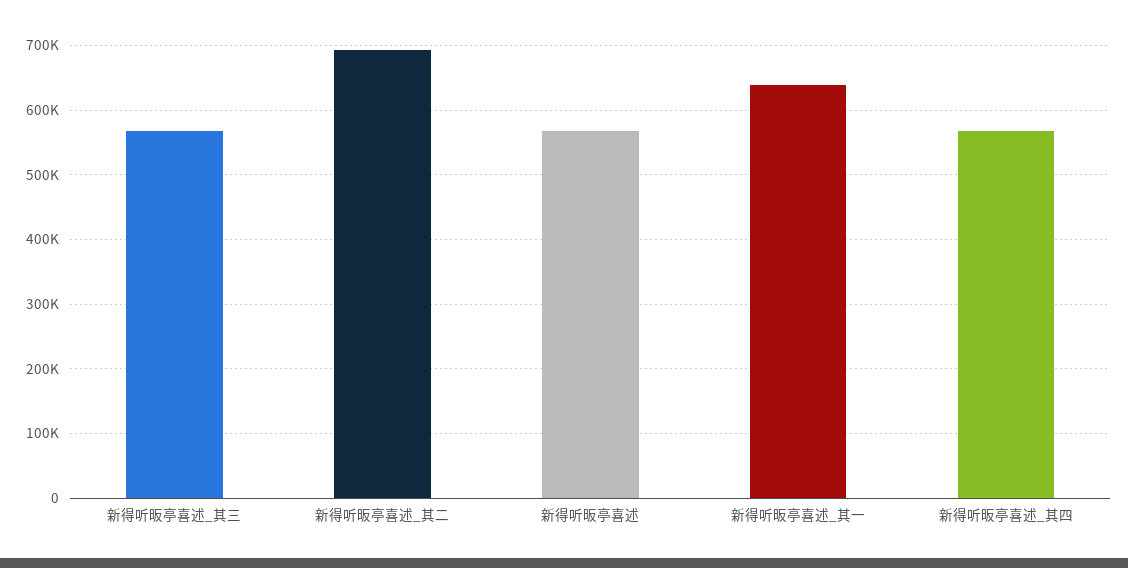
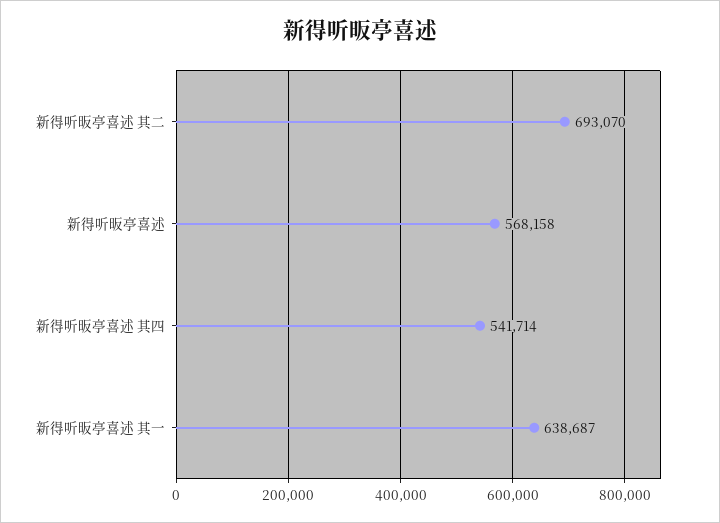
  {
-   "新得听昄亭喜述_其三": 570000,
    "新得听昄亭喜述_其二": 693070,
    "新得听昄亭喜述": 568158,
    "新得听昄亭喜述_其一": 638687,
-   "新得听昄亭喜述_其四": 570000
+   "新得听昄亭喜述_其四": 541714
  }

